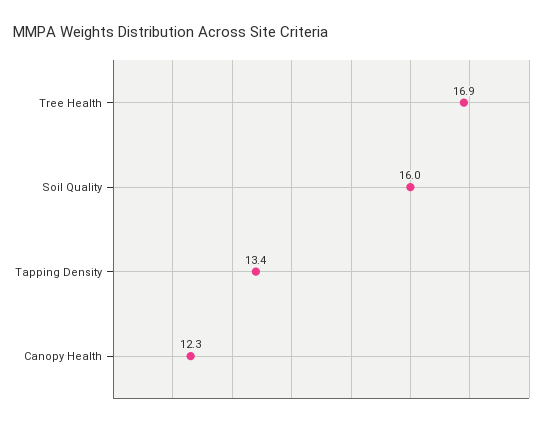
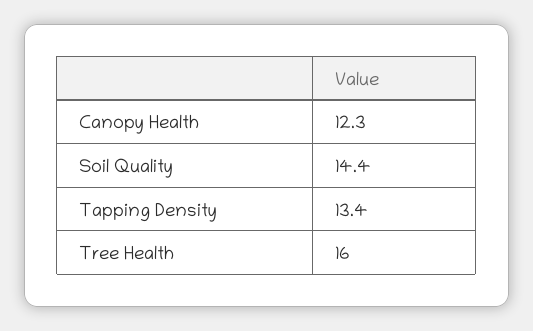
  {
-   "Tree Health": 16.9,
+   "Tree Health": 16,
-   "Soil Quality": 16,
+   "Soil Quality": 14.4,
    "Tapping Density": 13.4,
    "Canopy Health": 12.3
  }

